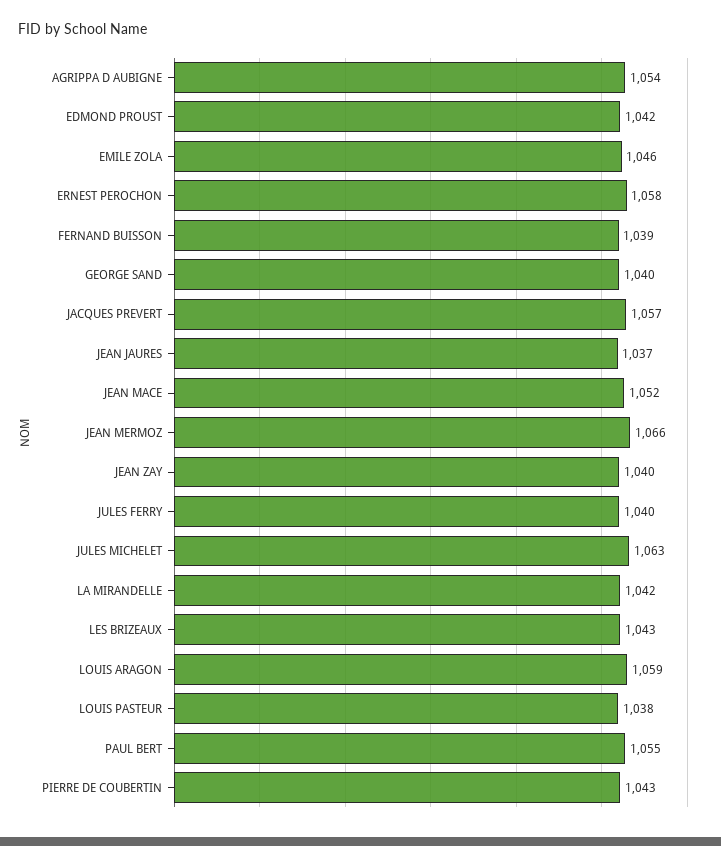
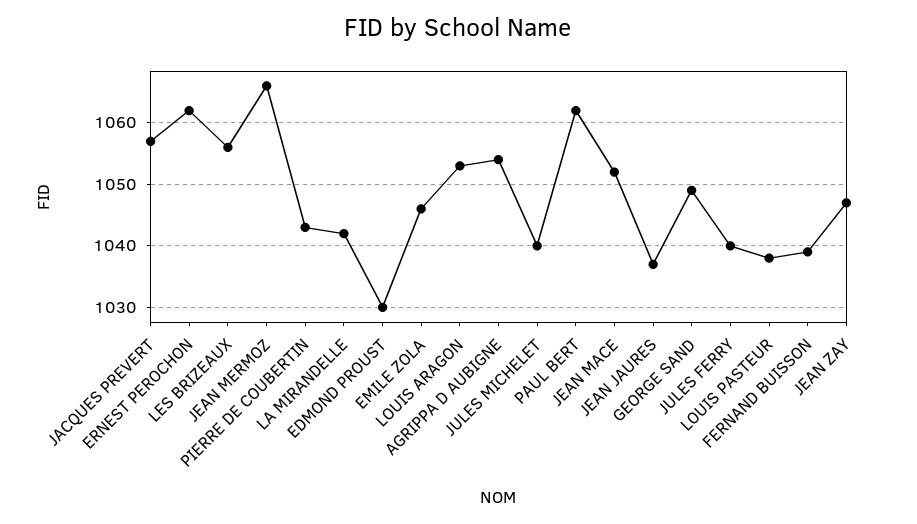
  {
    "AGRIPPA D AUBIGNE": 1054,
-   "EDMOND PROUST": 1042,
+   "EDMOND PROUST": 1030,
    "EMILE ZOLA": 1046,
-   "ERNEST PEROCHON": 1058,
+   "ERNEST PEROCHON": 1062,
    "FERNAND BUISSON": 1039,
-   "GEORGE SAND": 1040,
+   "GEORGE SAND": 1049,
    "JACQUES PREVERT": 1057,
    "JEAN JAURES": 1037,
    "JEAN MACE": 1052,
    "JEAN MERMOZ": 1066,
-   "JEAN ZAY": 1040,
+   "JEAN ZAY": 1047,
    "JULES FERRY": 1040,
-   "JULES MICHELET": 1063,
+   "JULES MICHELET": 1040,
    "LA MIRANDELLE": 1042,
-   "LES BRIZEAUX": 1043,
+   "LES BRIZEAUX": 1056,
-   "LOUIS ARAGON": 1059,
+   "LOUIS ARAGON": 1053,
    "LOUIS PASTEUR": 1038,
-   "PAUL BERT": 1055,
+   "PAUL BERT": 1062,
    "PIERRE DE COUBERTIN": 1043
  }

